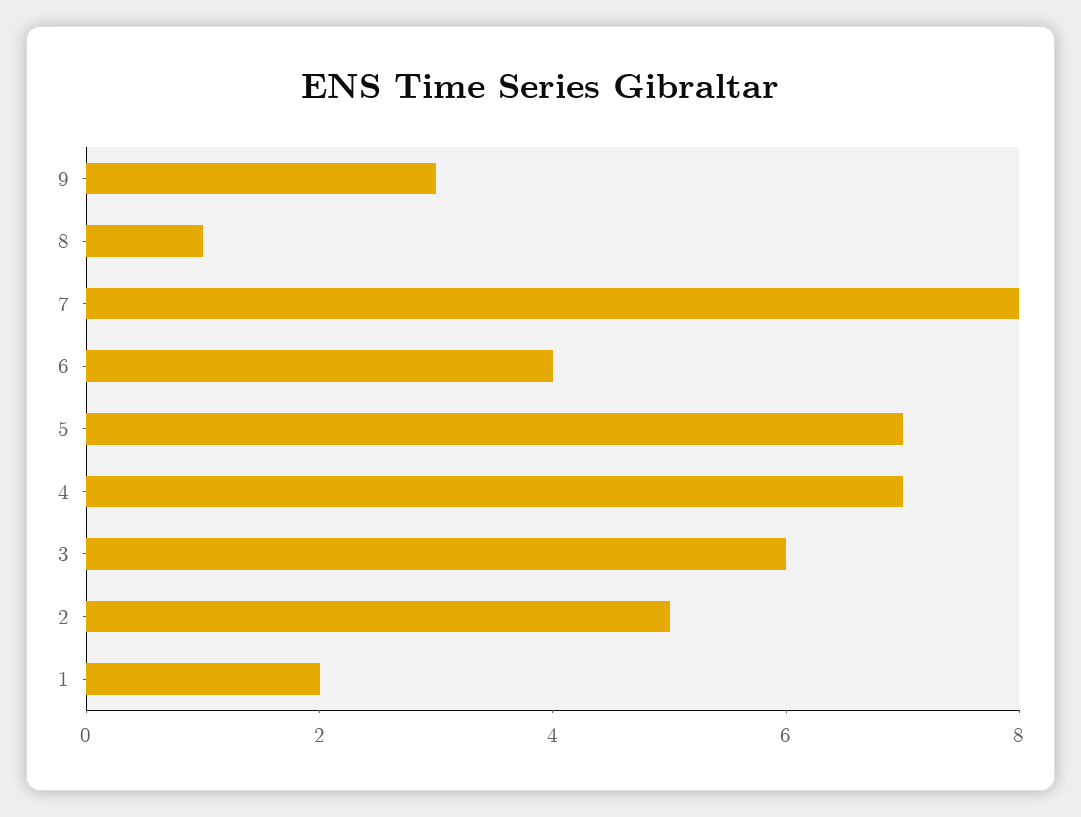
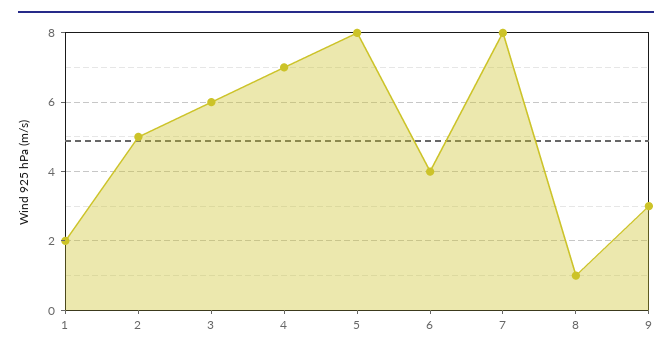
  {
    "9": 3,
    "8": 1,
    "7": 8,
    "6": 4,
-   "5": 7,
+   "5": 8,
    "4": 7,
    "3": 6,
    "2": 5,
    "1": 2
  }

